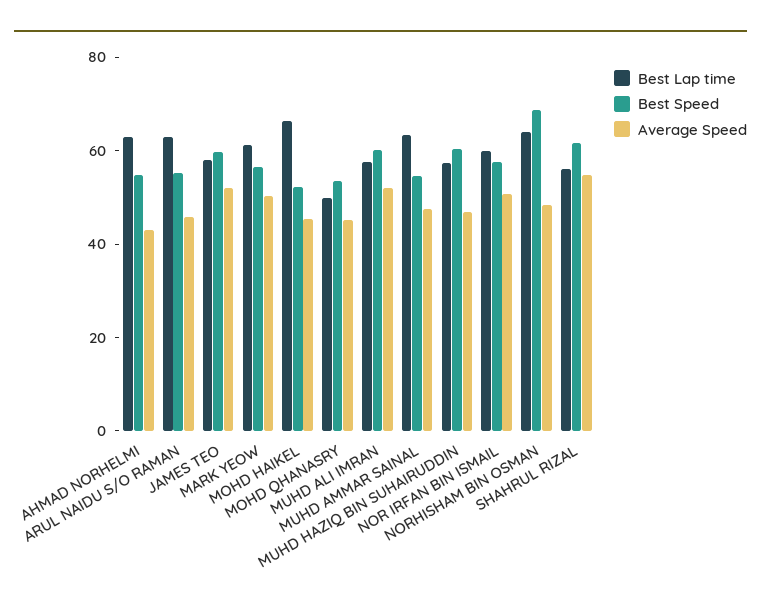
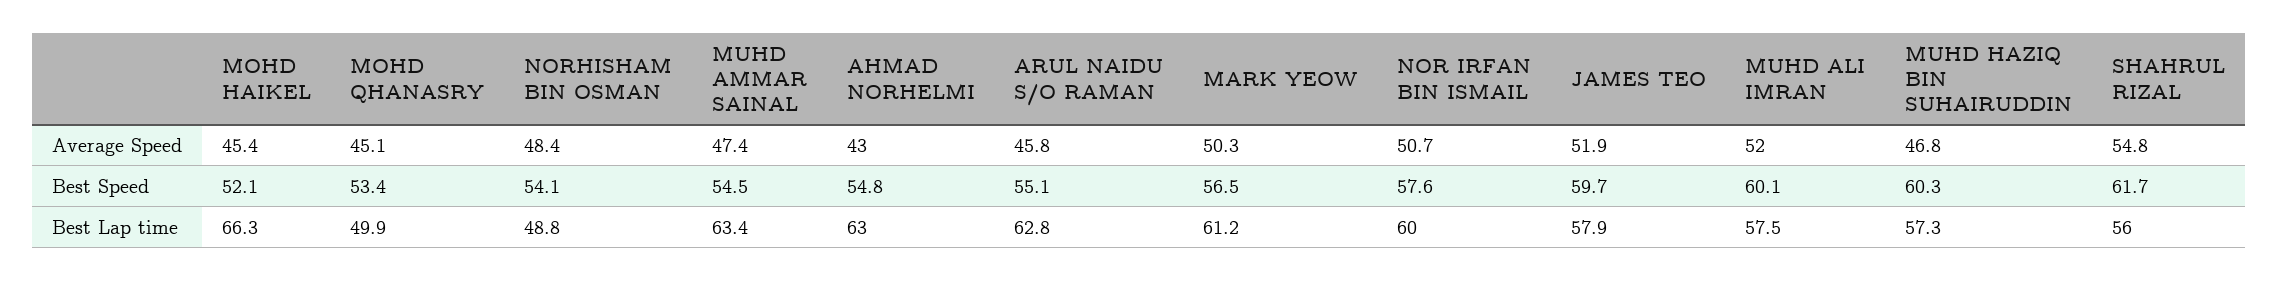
  {
    "Best Lap time": {
      "AHMAD NORHELMI": 63,
      "ARUL NAIDU S/O RAMAN": 62.8,
      "JAMES TEO": 57.9,
      "MARK YEOW": 61.2,
      "MOHD HAIKEL": 66.3,
      "MOHD QHANASRY": 49.9,
      "MUHD ALI IMRAN": 57.5,
      "MUHD AMMAR SAINAL": 63.4,
      "MUHD HAZIQ BIN SUHAIRUDDIN": 57.3,
      "NOR IRFAN BIN ISMAIL": 60,
-     "NORHISHAM BIN OSMAN": 65,
+     "NORHISHAM BIN OSMAN": 48.8,
      "SHAHRUL RIZAL": 56
    },
    "Best Speed": {
      "AHMAD NORHELMI": 54.8,
      "ARUL NAIDU S/O RAMAN": 55.1,
      "JAMES TEO": 59.7,
      "MARK YEOW": 56.5,
      "MOHD HAIKEL": 52.1,
      "MOHD QHANASRY": 53.4,
      "MUHD ALI IMRAN": 60.1,
      "MUHD AMMAR SAINAL": 54.5,
      "MUHD HAZIQ BIN SUHAIRUDDIN": 60.3,
      "NOR IRFAN BIN ISMAIL": 57.6,
-     "NORHISHAM BIN OSMAN": 70,
+     "NORHISHAM BIN OSMAN": 54.1,
      "SHAHRUL RIZAL": 61.7
    },
    "Average Speed": {
      "AHMAD NORHELMI": 43,
      "ARUL NAIDU S/O RAMAN": 45.8,
      "JAMES TEO": 51.9,
      "MARK YEOW": 50.3,
      "MOHD HAIKEL": 45.4,
      "MOHD QHANASRY": 45.1,
      "MUHD ALI IMRAN": 52,
      "MUHD AMMAR SAINAL": 47.4,
      "MUHD HAZIQ BIN SUHAIRUDDIN": 46.8,
      "NOR IRFAN BIN ISMAIL": 50.7,
      "NORHISHAM BIN OSMAN": 48.4,
      "SHAHRUL RIZAL": 54.8
    }
  }

